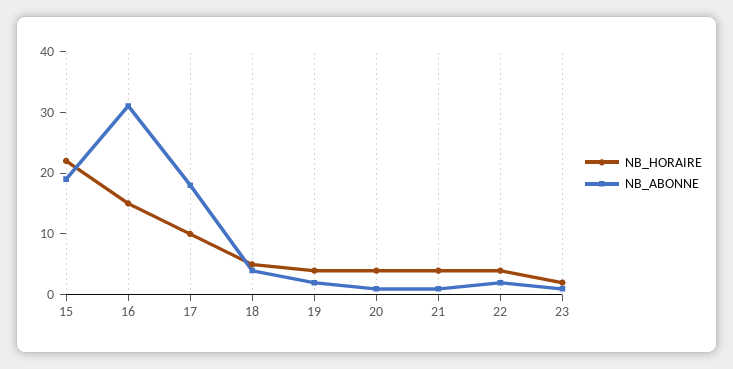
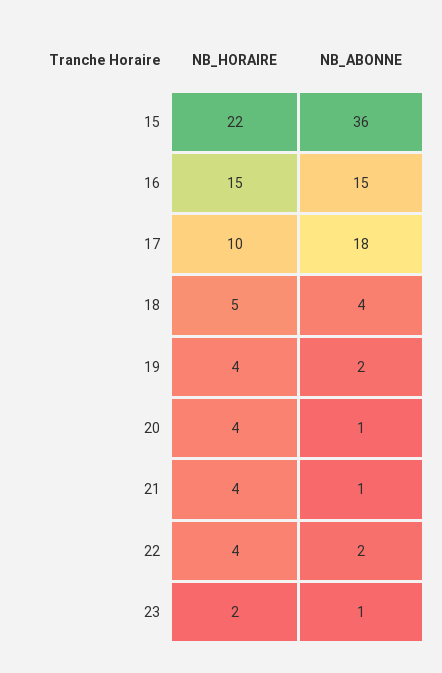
  {
    "NB_HORAIRE": {
      "15": 22,
      "16": 15,
      "17": 10,
      "18": 5,
      "19": 4,
      "20": 4,
      "21": 4,
      "22": 4,
      "23": 2
    },
    "NB_ABONNE": {
-     "15": 20,
+     "15": 36,
-     "16": 30,
+     "16": 15,
      "17": 18,
      "18": 4,
      "19": 2,
      "20": 1,
      "21": 1,
      "22": 2,
      "23": 1
    }
  }

